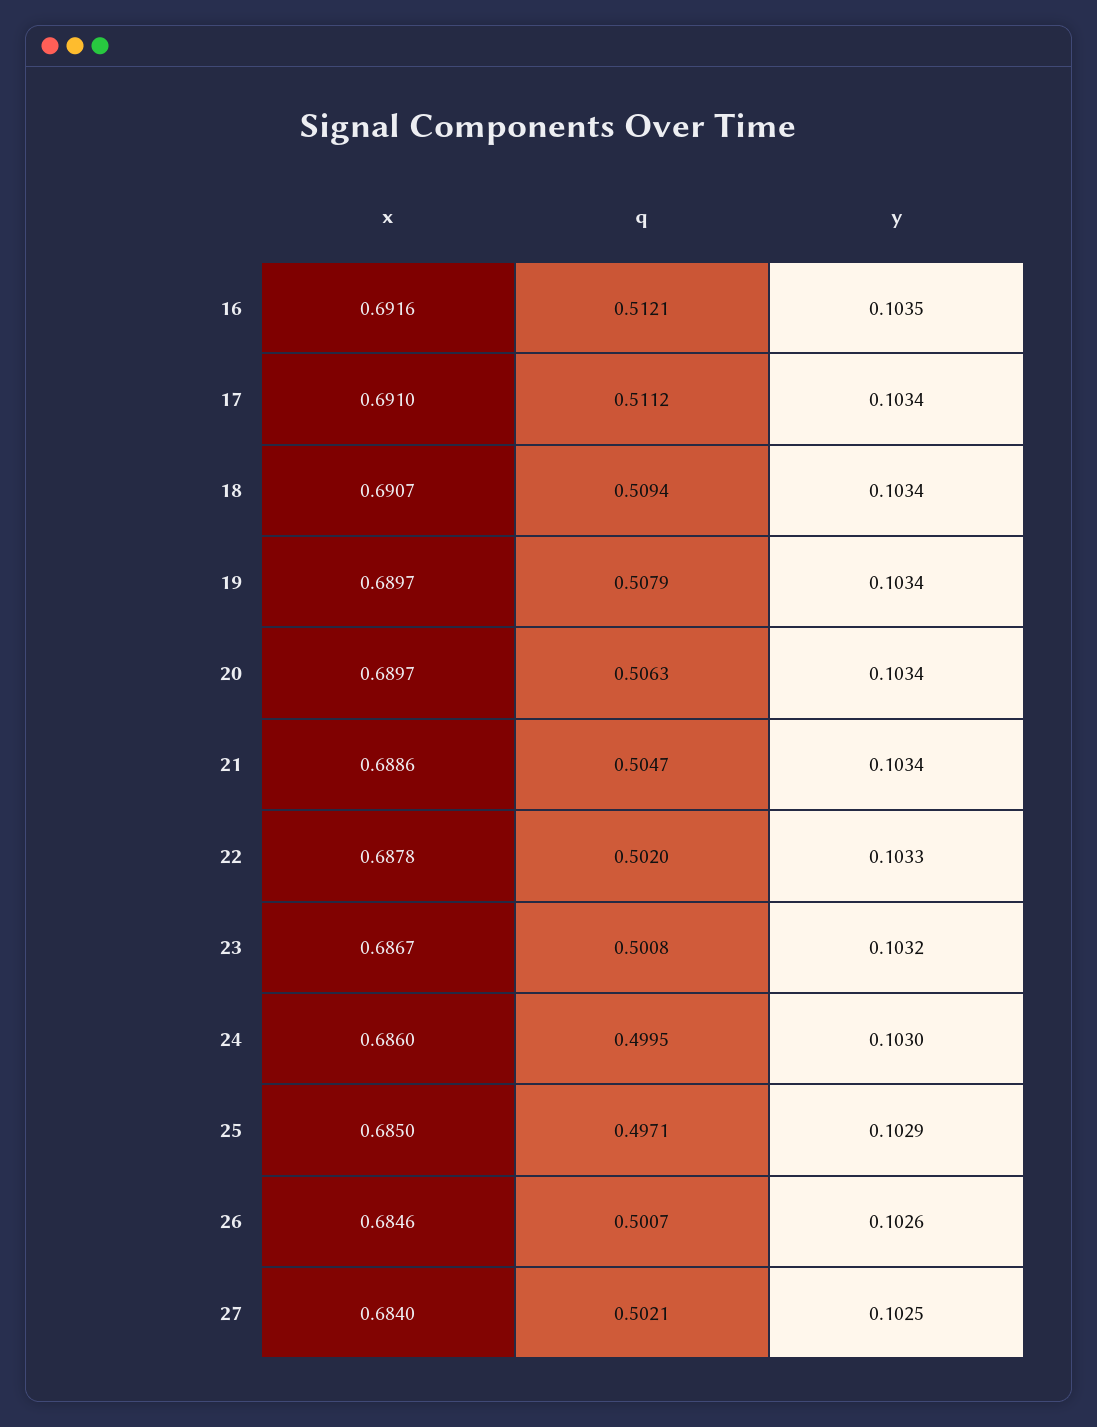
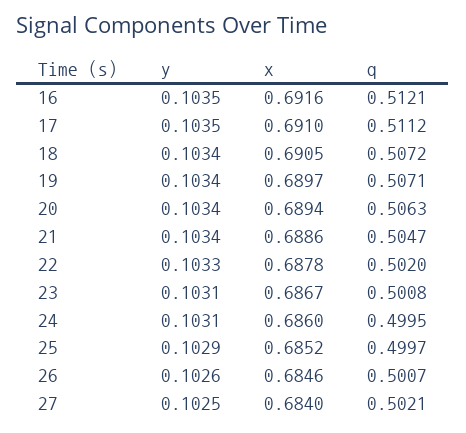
  {
    "x": {
      "16": 0.6916,
      "17": 0.691,
-     "18": 0.6907,
+     "18": 0.6905,
      "19": 0.6897,
-     "20": 0.6897,
+     "20": 0.6894,
      "21": 0.6886,
      "22": 0.6878,
      "23": 0.6867,
      "24": 0.686,
-     "25": 0.685,
+     "25": 0.6852,
      "26": 0.6846,
      "27": 0.684
    },
    "q": {
      "16": 0.5121,
      "17": 0.5112,
-     "18": 0.5094,
+     "18": 0.5072,
-     "19": 0.5079,
+     "19": 0.5071,
      "20": 0.5063,
      "21": 0.5047,
      "22": 0.502,
      "23": 0.5008,
      "24": 0.4995,
-     "25": 0.4971,
+     "25": 0.4997,
      "26": 0.5007,
      "27": 0.5021
    },
    "y": {
      "16": 0.1035,
-     "17": 0.1034,
+     "17": 0.1035,
      "18": 0.1034,
      "19": 0.1034,
      "20": 0.1034,
      "21": 0.1034,
      "22": 0.1033,
-     "23": 0.1032,
+     "23": 0.1031,
-     "24": 0.103,
+     "24": 0.1031,
      "25": 0.1029,
      "26": 0.1026,
      "27": 0.1025
    }
  }

